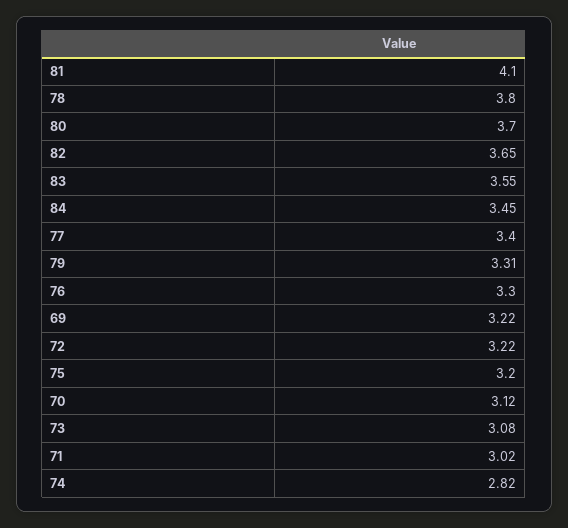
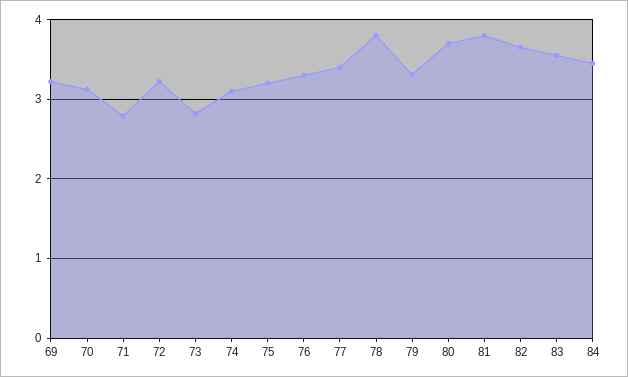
  {
-   "81": 4.1,
+   "81": 3.8,
    "78": 3.8,
    "80": 3.7,
    "82": 3.65,
    "83": 3.55,
    "84": 3.45,
    "77": 3.4,
    "79": 3.31,
    "76": 3.3,
    "69": 3.22,
    "72": 3.22,
    "75": 3.2,
    "70": 3.12,
-   "73": 3.08,
+   "73": 2.8,
-   "71": 3.02,
+   "71": 2.8,
-   "74": 2.82
+   "74": 3.1
  }

